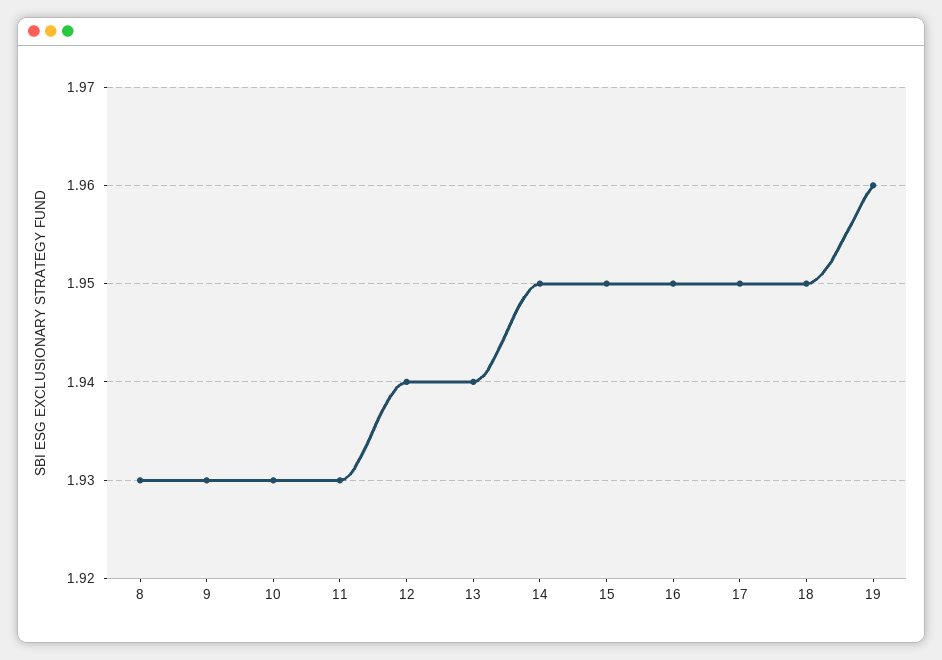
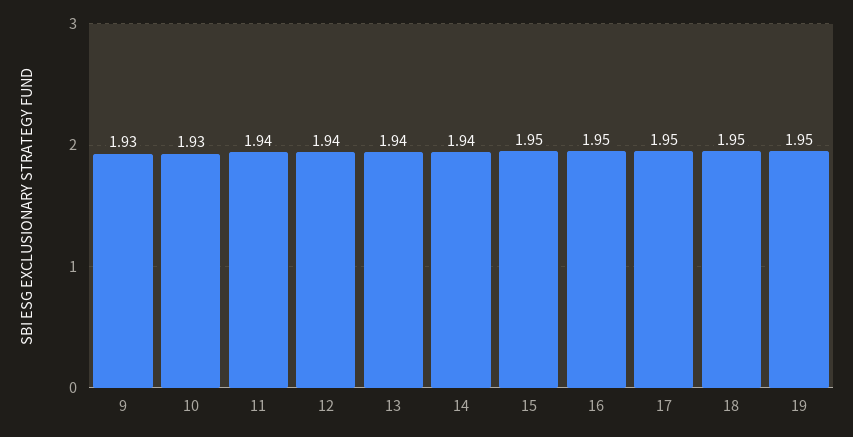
  {
-   "8": 1.93,
    "9": 1.93,
    "10": 1.93,
-   "11": 1.93,
+   "11": 1.94,
    "12": 1.94,
    "13": 1.94,
-   "14": 1.95,
+   "14": 1.94,
    "15": 1.95,
    "16": 1.95,
    "17": 1.95,
    "18": 1.95,
-   "19": 1.96
+   "19": 1.95
  }

